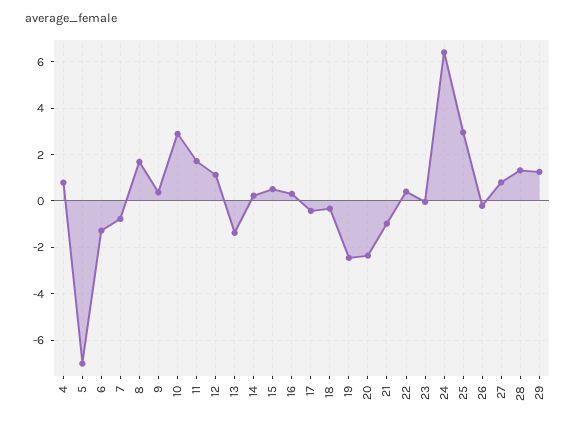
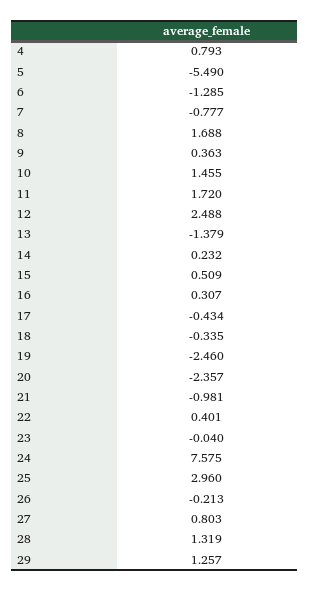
  {
    "4": 0.793,
-   "5": -7,
+   "5": -5.49,
    "6": -1.285,
    "7": -0.777,
    "8": 1.688,
    "9": 0.363,
-   "10": 3,
+   "10": 1.455,
    "11": 1.72,
-   "12": 1,
+   "12": 2.488,
    "13": -1.379,
    "14": 0.232,
    "15": 0.509,
    "16": 0.307,
    "17": -0.434,
    "18": -0.335,
    "19": -2.46,
    "20": -2.357,
    "21": -0.981,
    "22": 0.401,
    "23": -0.04,
-   "24": 6.5,
+   "24": 7.575,
    "25": 2.96,
    "26": -0.213,
    "27": 0.803,
    "28": 1.319,
    "29": 1.257
  }

